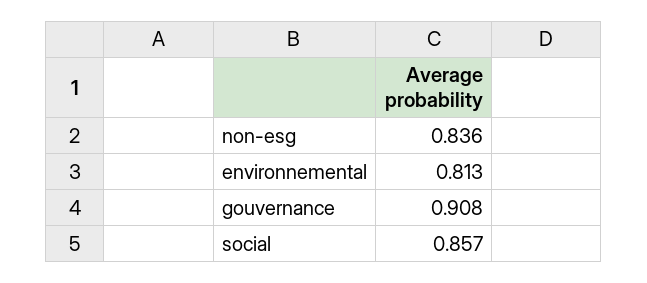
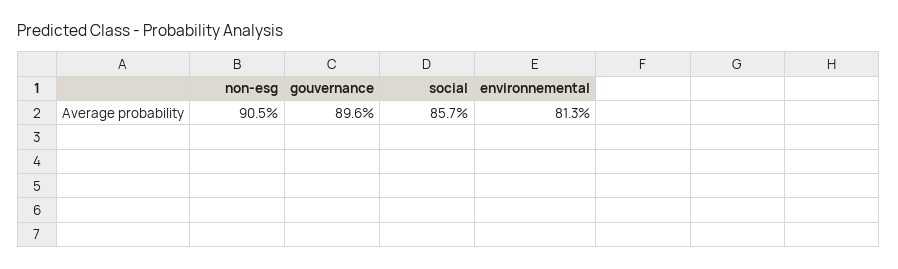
  {
-   "non-esg": 0.836,
+   "non-esg": 0.905,
    "environnemental": 0.813,
-   "gouvernance": 0.908,
+   "gouvernance": 0.896,
    "social": 0.857
  }

